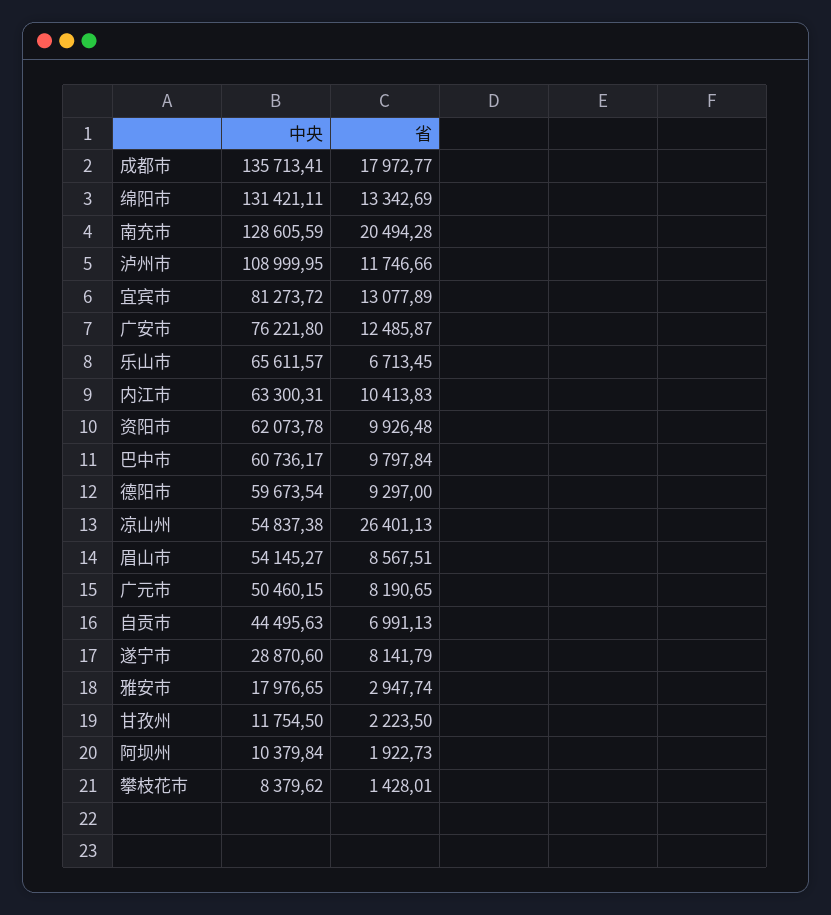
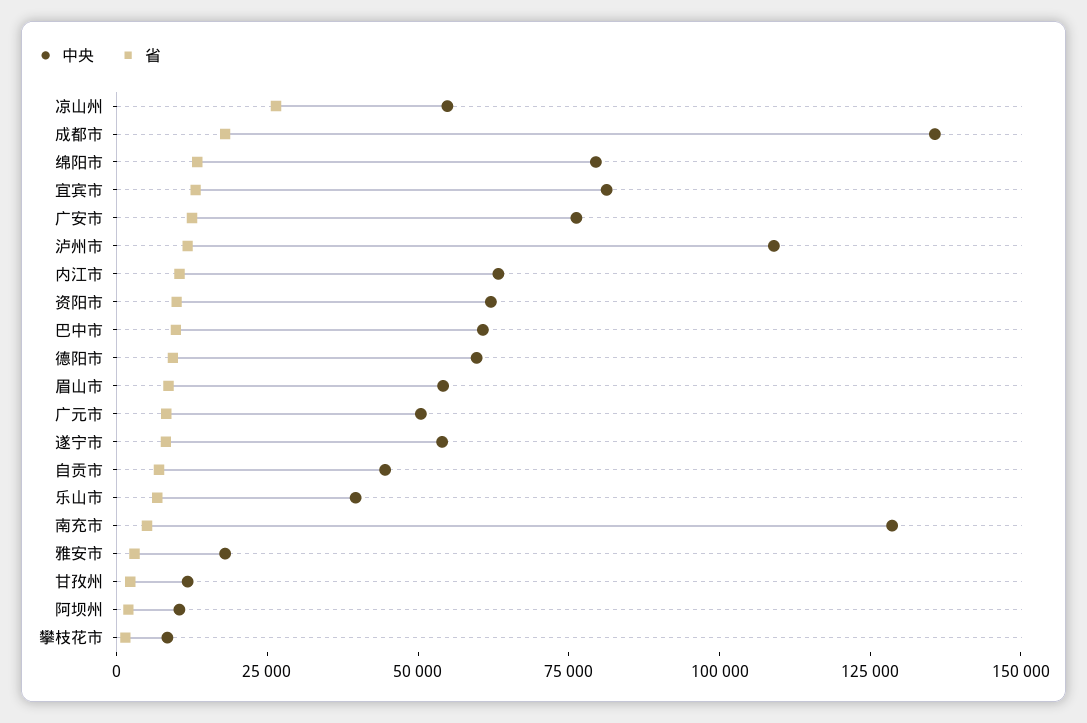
  {
    "中央": {
      "成都市": 135713.41,
-     "绵阳市": 131421.11,
+     "绵阳市": 80000,
      "南充市": 128605.59,
      "泸州市": 108999.95,
      "宜宾市": 81273.72,
      "广安市": 76221.8,
-     "乐山市": 65611.57,
+     "乐山市": 40000,
      "内江市": 63300.31,
      "资阳市": 62073.78,
      "巴中市": 60736.17,
      "德阳市": 59673.54,
      "凉山州": 54837.38,
      "眉山市": 54145.27,
      "广元市": 50460.15,
      "自贡市": 44495.63,
-     "遂宁市": 28870.6,
+     "遂宁市": 55000,
      "雅安市": 17976.65,
      "甘孜州": 11754.5,
      "阿坝州": 10379.84,
      "攀枝花市": 8379.62
    },
    "省": {
      "成都市": 17972.77,
      "绵阳市": 13342.69,
-     "南充市": 20494.28,
+     "南充市": 5000,
      "泸州市": 11746.66,
      "宜宾市": 13077.89,
      "广安市": 12485.87,
      "乐山市": 6713.45,
      "内江市": 10413.83,
      "资阳市": 9926.48,
      "巴中市": 9797.84,
      "德阳市": 9297,
      "凉山州": 26401.13,
      "眉山市": 8567.51,
      "广元市": 8190.65,
      "自贡市": 6991.13,
      "遂宁市": 8141.79,
      "雅安市": 2947.74,
      "甘孜州": 2223.5,
      "阿坝州": 1922.73,
      "攀枝花市": 1428.01
    }
  }

